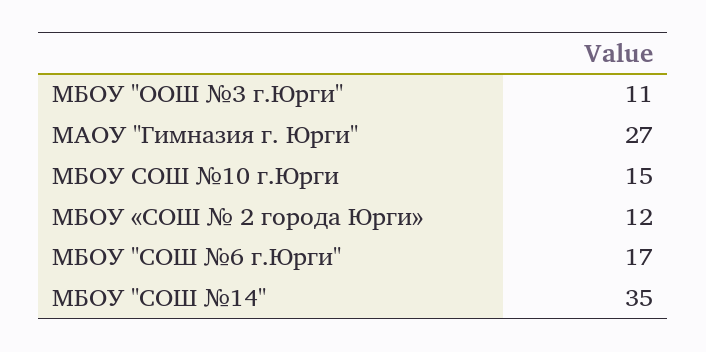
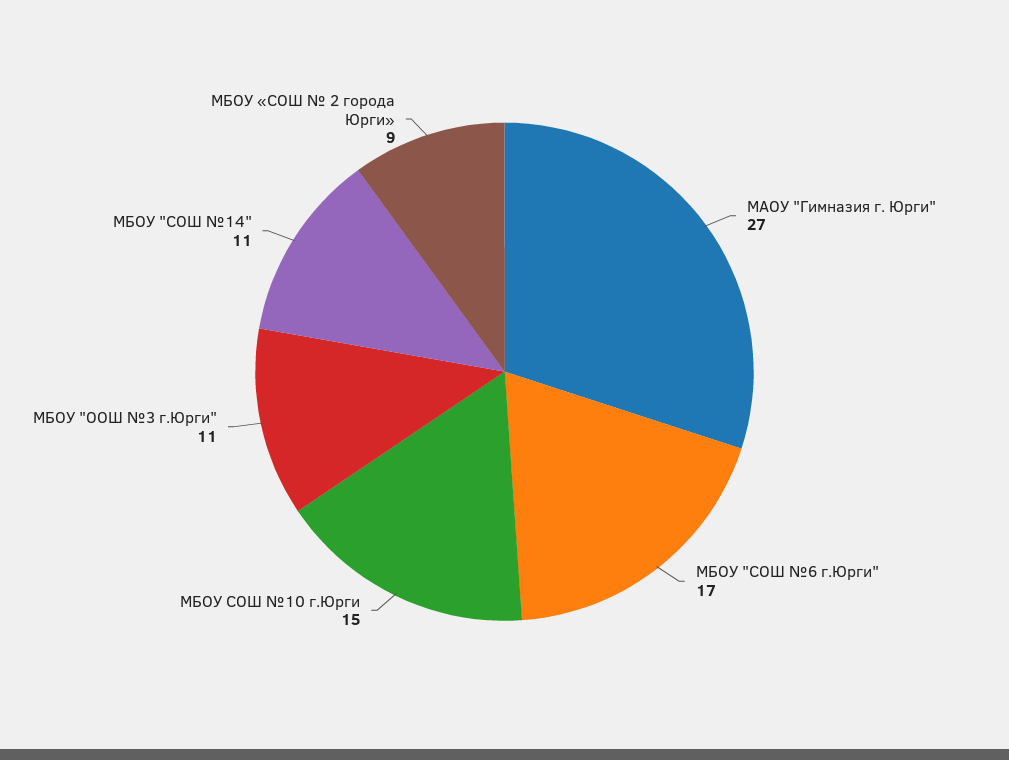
  {
    "МБОУ \"ООШ №3 г.Юрги\"": 11,
    "МАОУ \"Гимназия г. Юрги\"": 27,
    "МБОУ СОШ №10 г.Юрги": 15,
-   "МБОУ «СОШ № 2 города Юрги»": 12,
+   "МБОУ «СОШ № 2 города Юрги»": 9,
    "МБОУ \"СОШ №6 г.Юрги\"": 17,
-   "МБОУ \"СОШ №14\"": 35
+   "МБОУ \"СОШ №14\"": 11
  }

